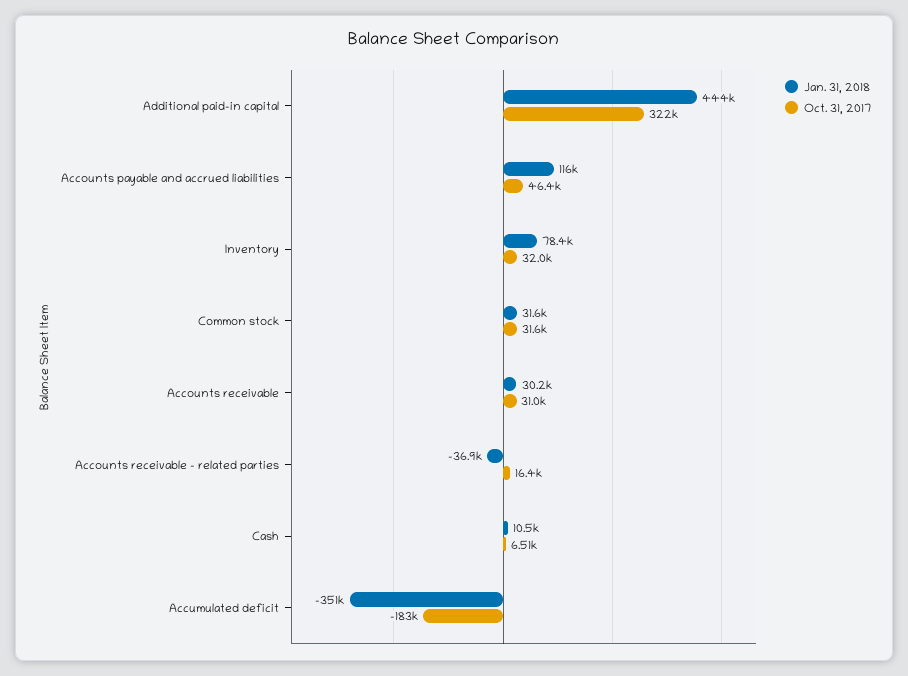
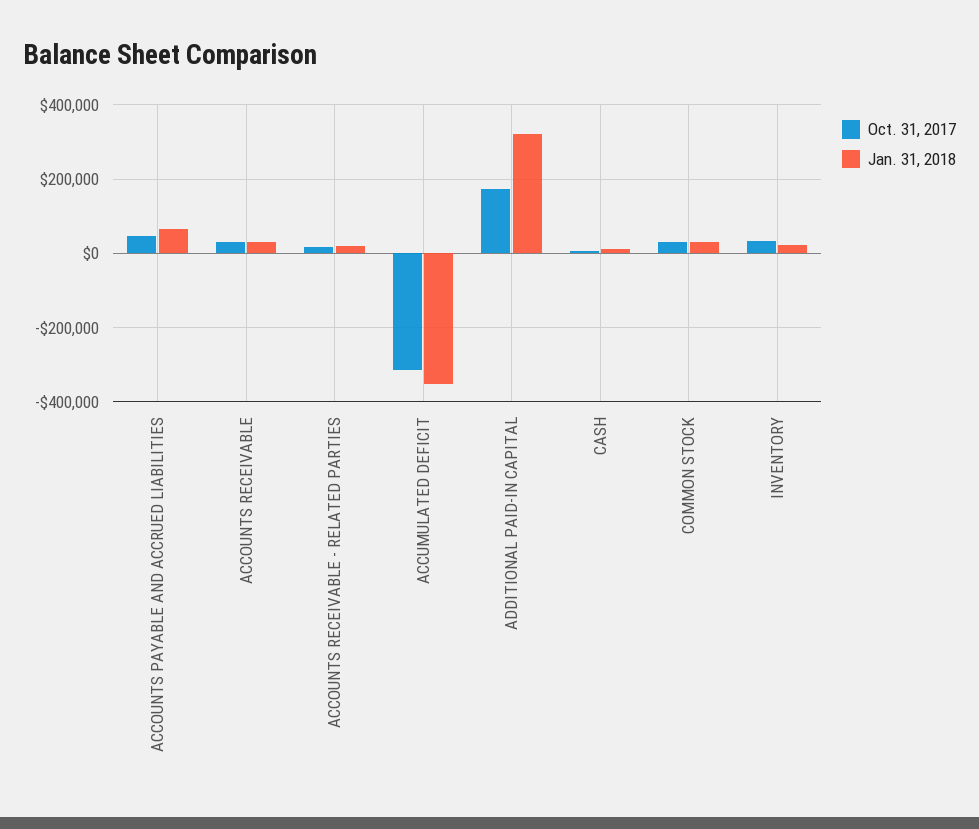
  {
    "Jan. 31, 2018": {
-     "Additional paid-in capital": 444000,
+     "Additional paid-in capital": 320000,
-     "Accounts payable and accrued liabilities": 116000,
+     "Accounts payable and accrued liabilities": 60000,
-     "Inventory": 78400,
+     "Inventory": 20000,
      "Common stock": 31600,
      "Accounts receivable": 30200,
-     "Accounts receivable - related parties": -36900,
+     "Accounts receivable - related parties": 20000,
      "Cash": 10500,
      "Accumulated deficit": -351000
    },
    "Oct. 31, 2017": {
-     "Additional paid-in capital": 322000,
+     "Additional paid-in capital": 180000,
      "Accounts payable and accrued liabilities": 46400,
      "Inventory": 32000,
      "Common stock": 31600,
      "Accounts receivable": 31000,
      "Accounts receivable - related parties": 16400,
      "Cash": 6510,
-     "Accumulated deficit": -183000
+     "Accumulated deficit": -320000
    }
  }

